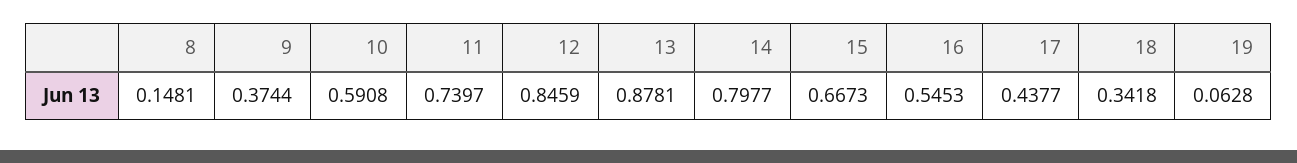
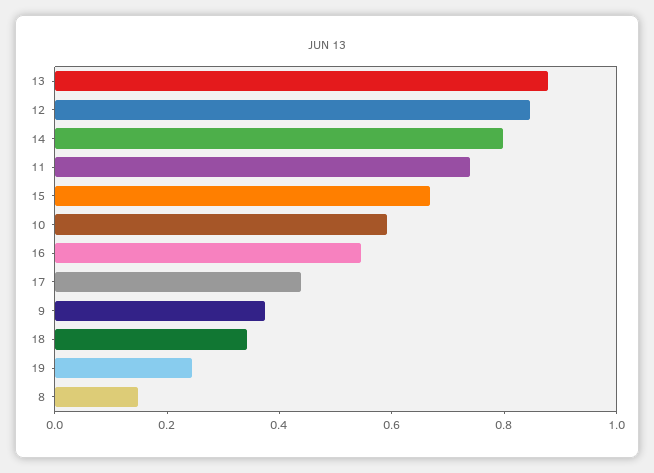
  {
    "8": 0.1481,
    "9": 0.3744,
    "10": 0.5908,
    "11": 0.7397,
    "12": 0.8459,
    "13": 0.8781,
    "14": 0.7977,
    "15": 0.6673,
    "16": 0.5453,
    "17": 0.4377,
    "18": 0.3418,
-   "19": 0.0628
+   "19": 0.25
  }

